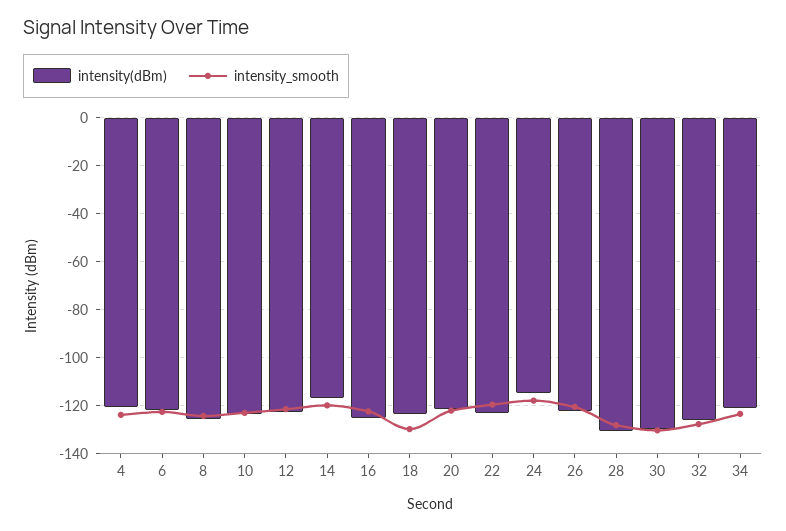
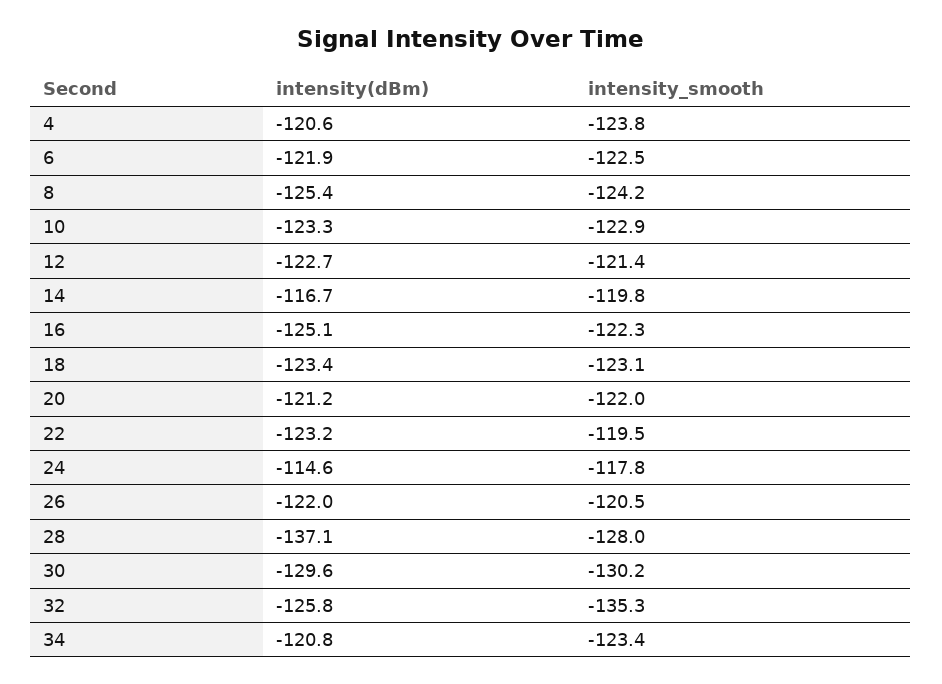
  {
    "intensity(dBm)": {
      "4": -120.6,
      "6": -121.9,
      "8": -125.4,
      "10": -123.3,
      "12": -122.7,
      "14": -116.7,
      "16": -125.1,
      "18": -123.4,
      "20": -121.2,
      "22": -123.2,
      "24": -114.6,
      "26": -122,
-     "28": -130,
+     "28": -137.1,
      "30": -129.6,
      "32": -125.8,
      "34": -120.8
    },
    "intensity_smooth": {
      "4": -123.8,
      "6": -122.5,
      "8": -124.2,
      "10": -122.9,
      "12": -121.4,
      "14": -119.8,
      "16": -122.3,
-     "18": -130,
+     "18": -123.1,
      "20": -122,
      "22": -119.5,
      "24": -117.8,
      "26": -120.5,
      "28": -128,
      "30": -130.2,
-     "32": -127.5,
+     "32": -135.3,
      "34": -123.4
    }
  }

